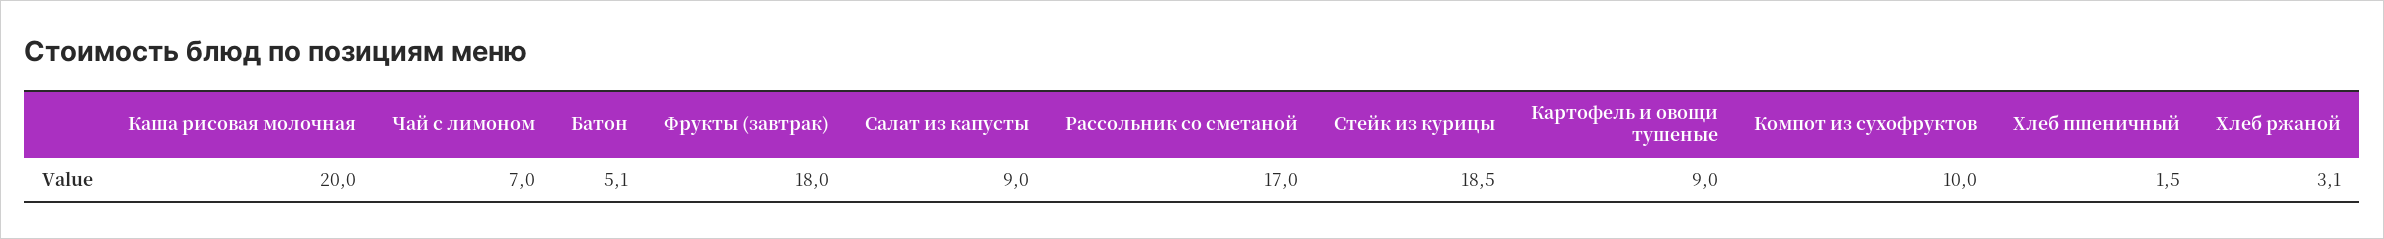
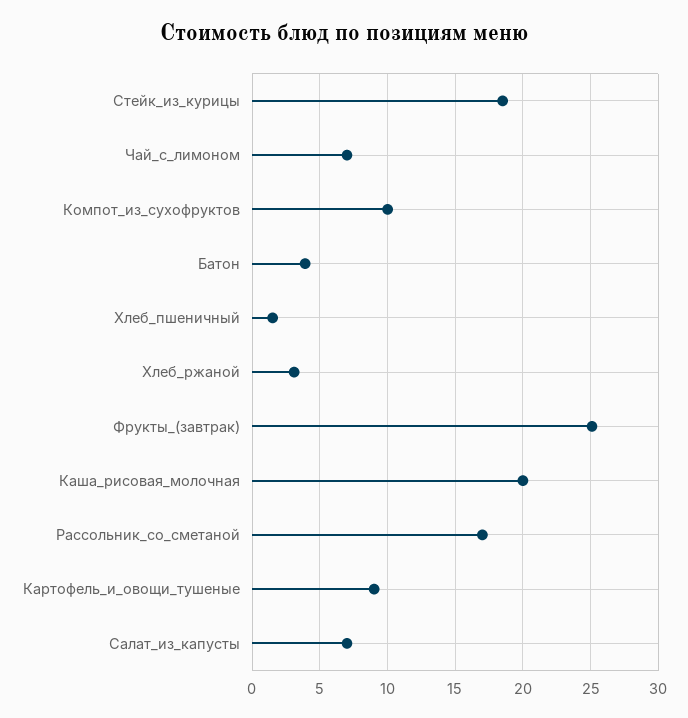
  {
    "Каша рисовая молочная": 20,
    "Чай с лимоном": 7,
-   "Батон": 5.1,
+   "Батон": 4,
-   "Фрукты (завтрак)": 18,
+   "Фрукты (завтрак)": 25,
-   "Салат из капусты": 9,
+   "Салат из капусты": 7,
    "Рассольник со сметаной": 17,
    "Стейк из курицы": 18.5,
    "Картофель и овощи тушеные": 9,
    "Компот из сухофруктов": 10,
    "Хлеб пшеничный": 1.5,
    "Хлеб ржаной": 3.1
  }

